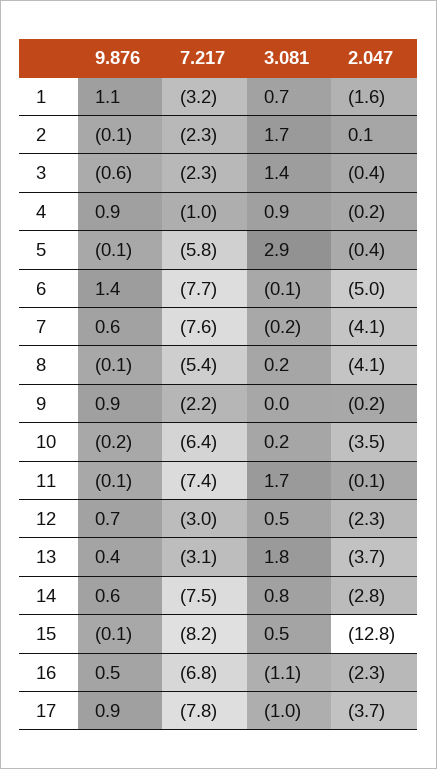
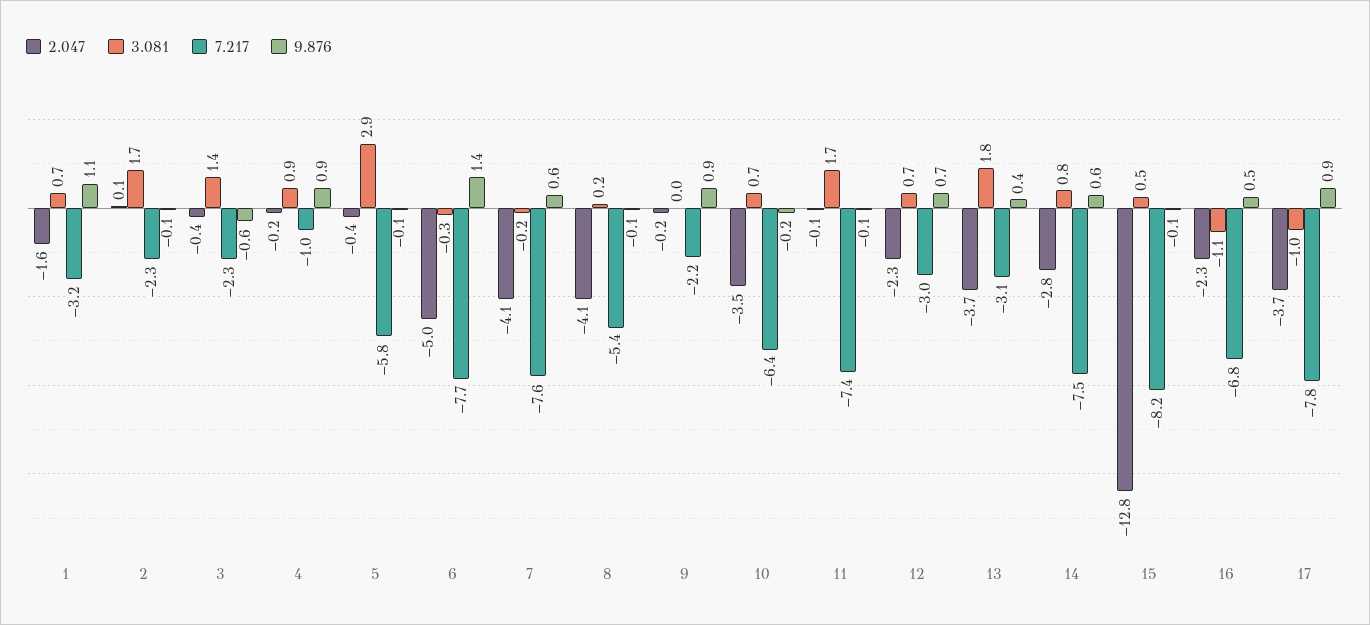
  {
    "9.876": {
      "1": 1.1,
      "2": -0.1,
      "3": -0.6,
      "4": 0.9,
      "5": -0.1,
      "6": 1.4,
      "7": 0.6,
      "8": -0.1,
      "9": 0.9,
      "10": -0.2,
      "11": -0.1,
      "12": 0.7,
      "13": 0.4,
      "14": 0.6,
      "15": -0.1,
      "16": 0.5,
      "17": 0.9
    },
    "7.217": {
      "1": -3.2,
      "2": -2.3,
      "3": -2.3,
      "4": -1,
      "5": -5.8,
      "6": -7.7,
      "7": -7.6,
      "8": -5.4,
      "9": -2.2,
      "10": -6.4,
      "11": -7.4,
      "12": -3,
      "13": -3.1,
      "14": -7.5,
      "15": -8.2,
      "16": -6.8,
      "17": -7.8
    },
    "3.081": {
      "1": 0.7,
      "2": 1.7,
      "3": 1.4,
      "4": 0.9,
      "5": 2.9,
-     "6": -0.1,
+     "6": -0.3,
      "7": -0.2,
      "8": 0.2,
      "9": 0,
-     "10": 0.2,
+     "10": 0.7,
      "11": 1.7,
-     "12": 0.5,
+     "12": 0.7,
      "13": 1.8,
      "14": 0.8,
      "15": 0.5,
      "16": -1.1,
      "17": -1
    },
    "2.047": {
      "1": -1.6,
      "2": 0.1,
      "3": -0.4,
      "4": -0.2,
      "5": -0.4,
      "6": -5,
      "7": -4.1,
      "8": -4.1,
      "9": -0.2,
      "10": -3.5,
      "11": -0.1,
      "12": -2.3,
      "13": -3.7,
      "14": -2.8,
      "15": -12.8,
      "16": -2.3,
      "17": -3.7
    }
  }

